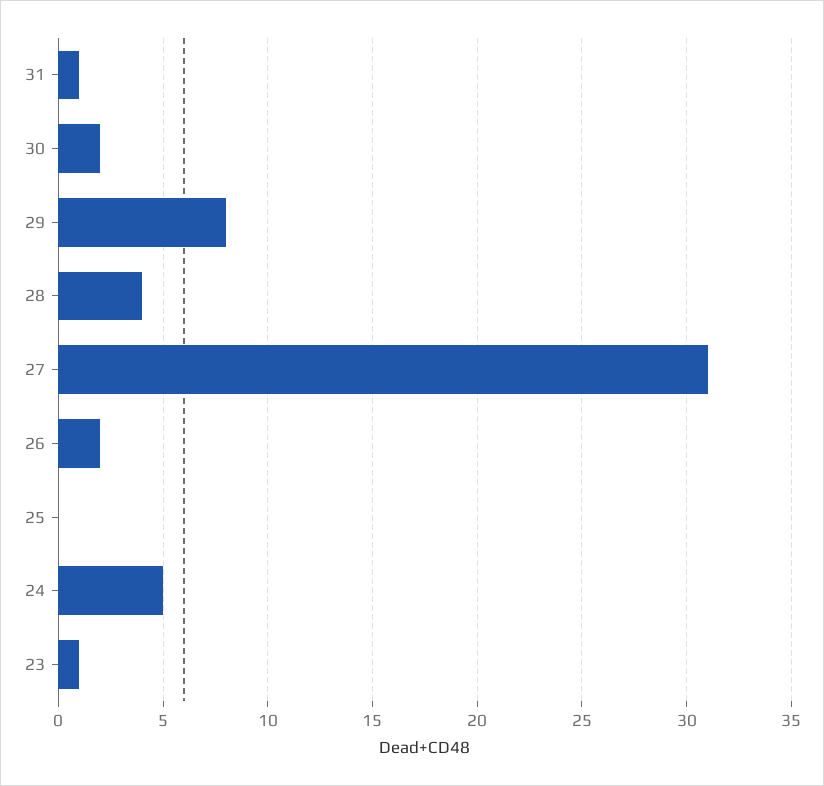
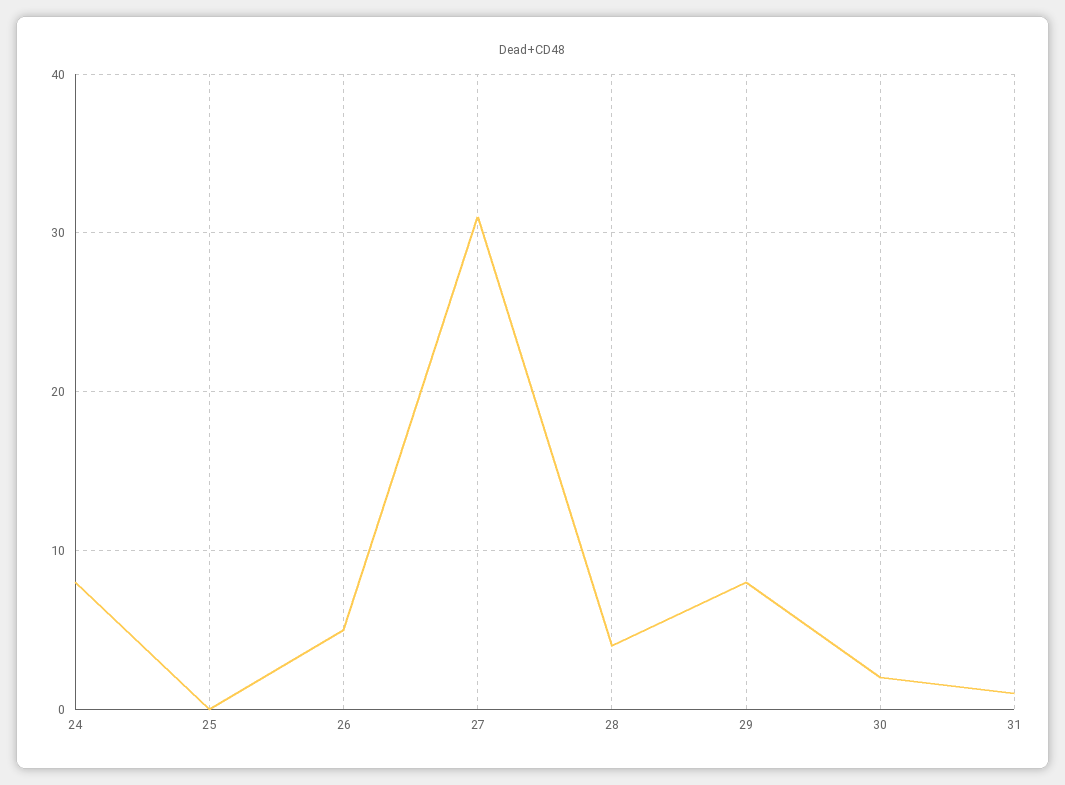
  {
    "31": 1,
    "30": 2,
    "29": 8,
    "28": 4,
    "27": 31,
-   "26": 2,
+   "26": 5,
    "25": 0,
-   "24": 5,
+   "24": 8
-   "23": 1
  }

